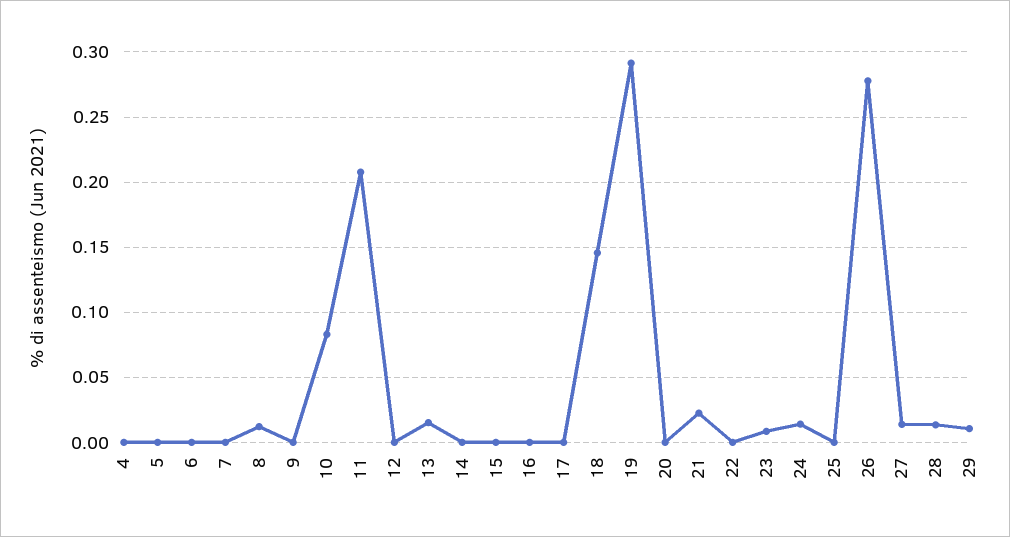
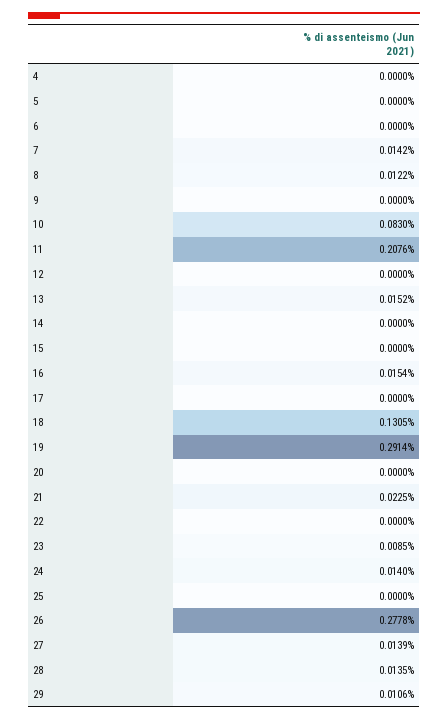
  {
    "4": 0,
    "5": 0,
    "6": 0,
-   "7": 0,
+   "7": 0.0142,
    "8": 0.0122,
    "9": 0,
    "10": 0.083,
    "11": 0.2076,
    "12": 0,
    "13": 0.0152,
    "14": 0,
    "15": 0,
-   "16": 0,
+   "16": 0.0154,
    "17": 0,
-   "18": 0.145,
+   "18": 0.1305,
    "19": 0.2914,
    "20": 0,
    "21": 0.0225,
    "22": 0,
    "23": 0.0085,
    "24": 0.014,
    "25": 0,
    "26": 0.2778,
    "27": 0.0139,
    "28": 0.0135,
    "29": 0.0106
  }

